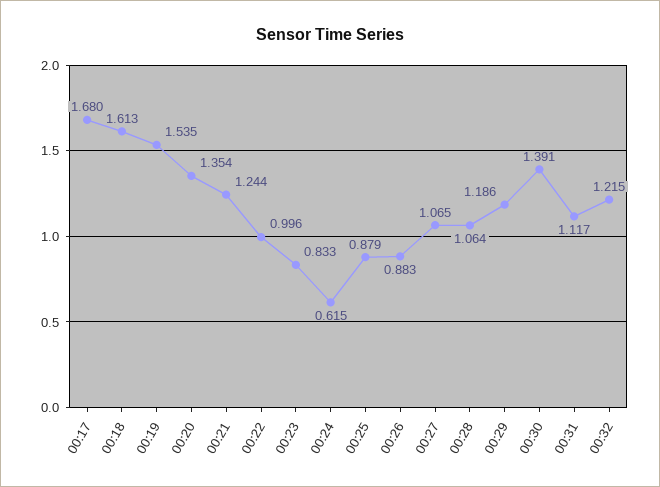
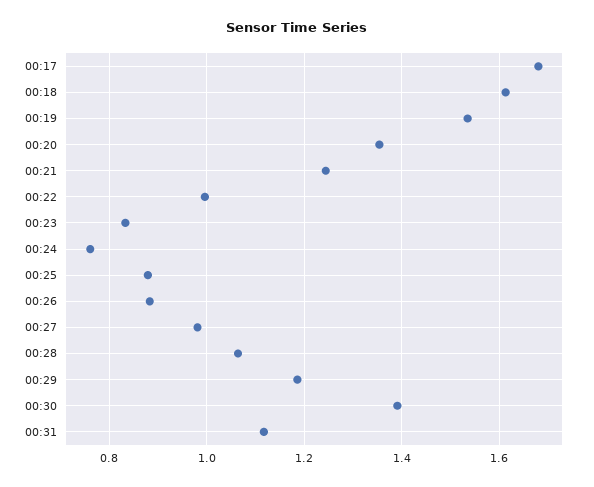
  {
    "00:17": 1.68,
    "00:18": 1.613,
    "00:19": 1.535,
    "00:20": 1.354,
    "00:21": 1.244,
    "00:22": 0.996,
    "00:23": 0.833,
-   "00:24": 0.615,
+   "00:24": 0.76,
    "00:25": 0.879,
    "00:26": 0.883,
-   "00:27": 1.065,
+   "00:27": 0.98,
    "00:28": 1.064,
    "00:29": 1.186,
    "00:30": 1.391,
-   "00:31": 1.117,
+   "00:31": 1.117
-   "00:32": 1.215
  }

